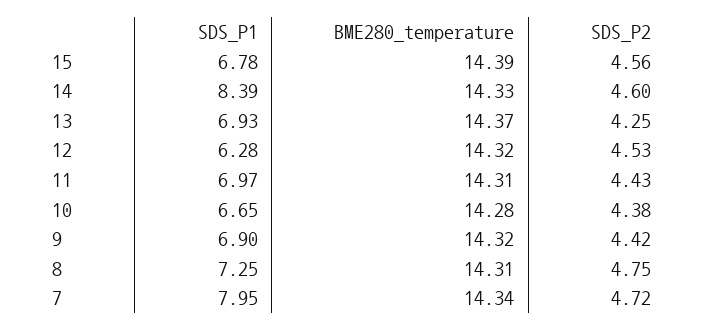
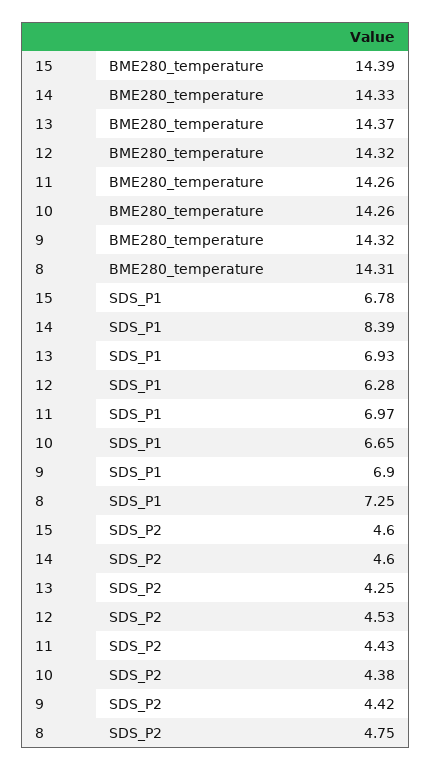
  {
    "SDS_P1": {
      "15": 6.78,
      "14": 8.39,
      "13": 6.93,
      "12": 6.28,
      "11": 6.97,
      "10": 6.65,
      "9": 6.9,
-     "8": 7.25,
+     "8": 7.25
-     "7": 7.95
    },
    "BME280_temperature": {
      "15": 14.39,
      "14": 14.33,
      "13": 14.37,
      "12": 14.32,
-     "11": 14.31,
+     "11": 14.26,
-     "10": 14.28,
+     "10": 14.26,
      "9": 14.32,
-     "8": 14.31,
+     "8": 14.31
-     "7": 14.34
    },
    "SDS_P2": {
-     "15": 4.56,
+     "15": 4.6,
      "14": 4.6,
      "13": 4.25,
      "12": 4.53,
      "11": 4.43,
      "10": 4.38,
      "9": 4.42,
-     "8": 4.75,
+     "8": 4.75
-     "7": 4.72
    }
  }

